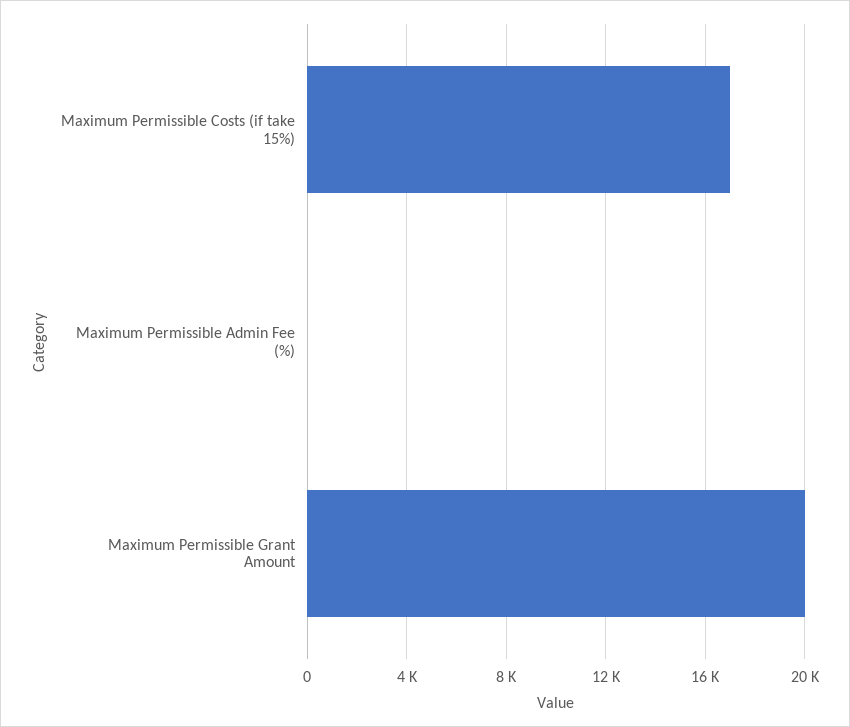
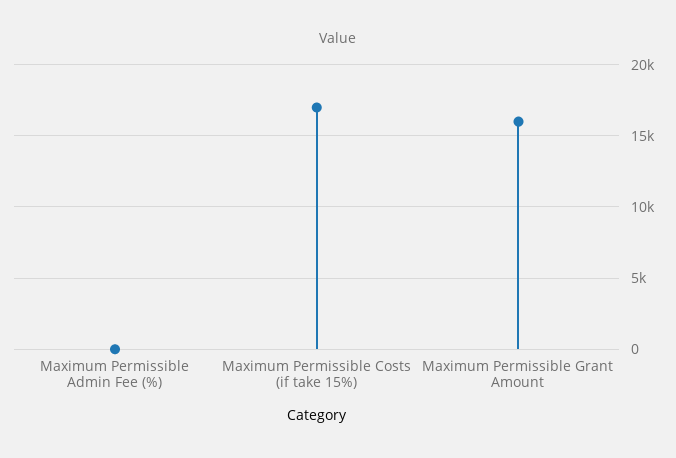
  {
    "Maximum Permissible Costs (if take 15%)": 17000,
    "Maximum Permissible Admin Fee (%)": 0,
-   "Maximum Permissible Grant Amount": 20000
+   "Maximum Permissible Grant Amount": 16000
  }

